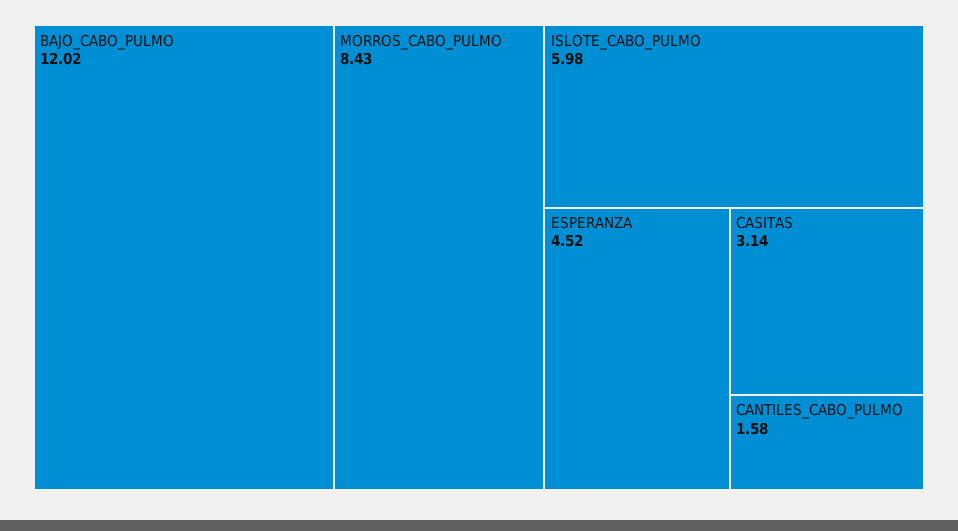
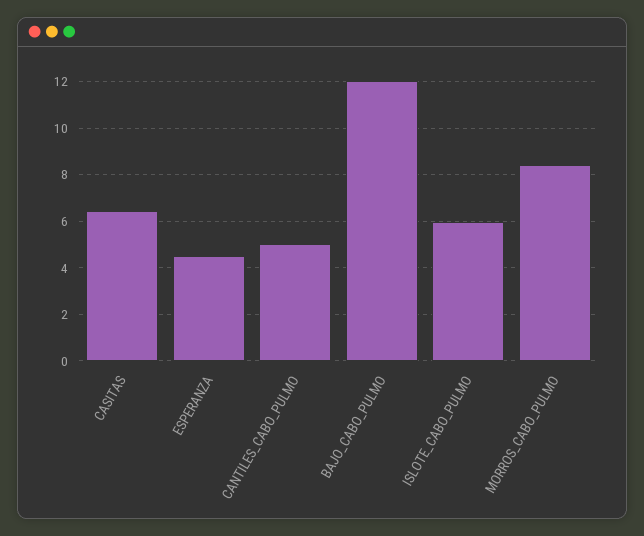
  {
    "BAJO_CABO_PULMO": 12.02,
    "MORROS_CABO_PULMO": 8.43,
    "ISLOTE_CABO_PULMO": 5.98,
    "ESPERANZA": 4.52,
-   "CASITAS": 3.14,
+   "CASITAS": 6.5,
-   "CANTILES_CABO_PULMO": 1.58
+   "CANTILES_CABO_PULMO": 5
  }

